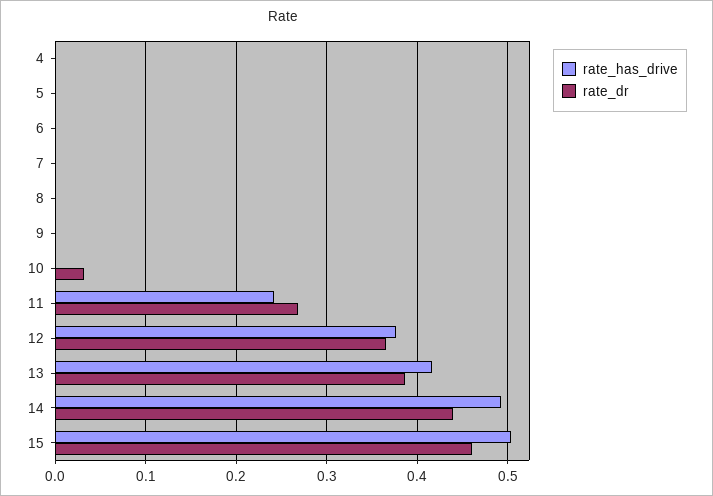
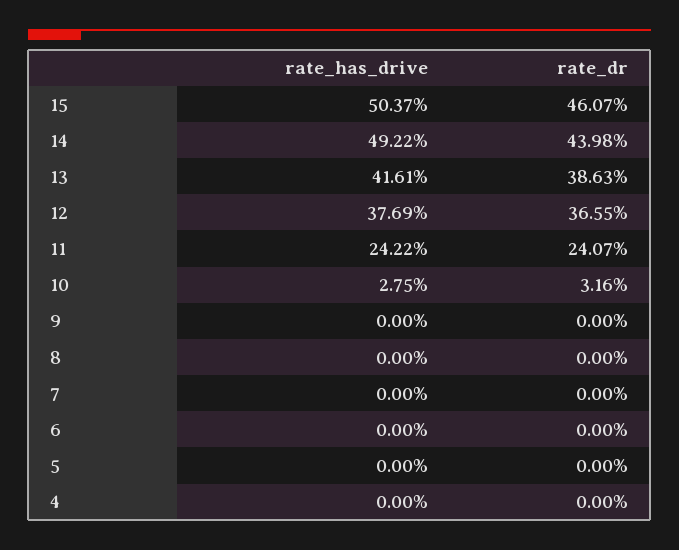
  {
    "rate_has_drive": {
      "4": 0,
      "5": 0,
      "6": 0,
      "7": 0,
      "8": 0,
      "9": 0,
-     "10": 0,
+     "10": 0.0275,
      "11": 0.2422,
      "12": 0.3769,
      "13": 0.4161,
      "14": 0.4922,
      "15": 0.5037
    },
    "rate_dr": {
      "4": 0,
      "5": 0,
      "6": 0,
      "7": 0,
      "8": 0,
      "9": 0,
      "10": 0.0316,
-     "11": 0.27,
+     "11": 0.2407,
      "12": 0.3655,
      "13": 0.3863,
      "14": 0.4398,
      "15": 0.4607
    }
  }

